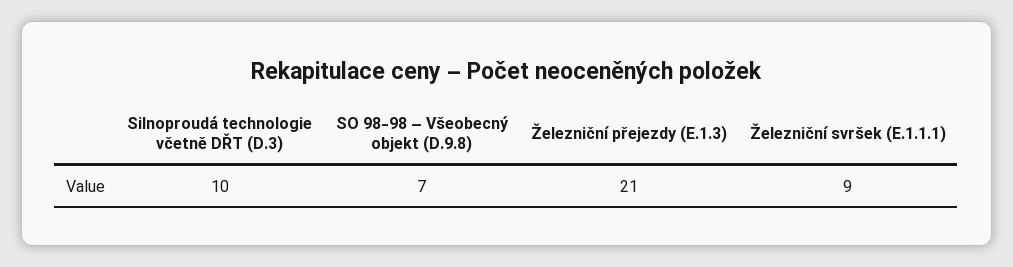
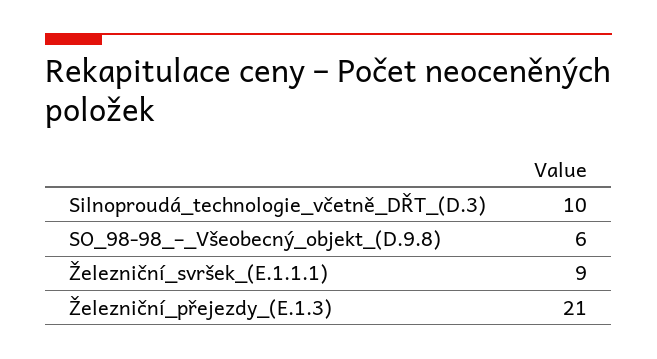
  {
    "Silnoproudá technologie včetně DŘT (D.3)": 10,
-   "SO 98-98 – Všeobecný objekt (D.9.8)": 7,
+   "SO 98-98 – Všeobecný objekt (D.9.8)": 6,
    "Železniční přejezdy (E.1.3)": 21,
    "Železniční svršek (E.1.1.1)": 9
  }

